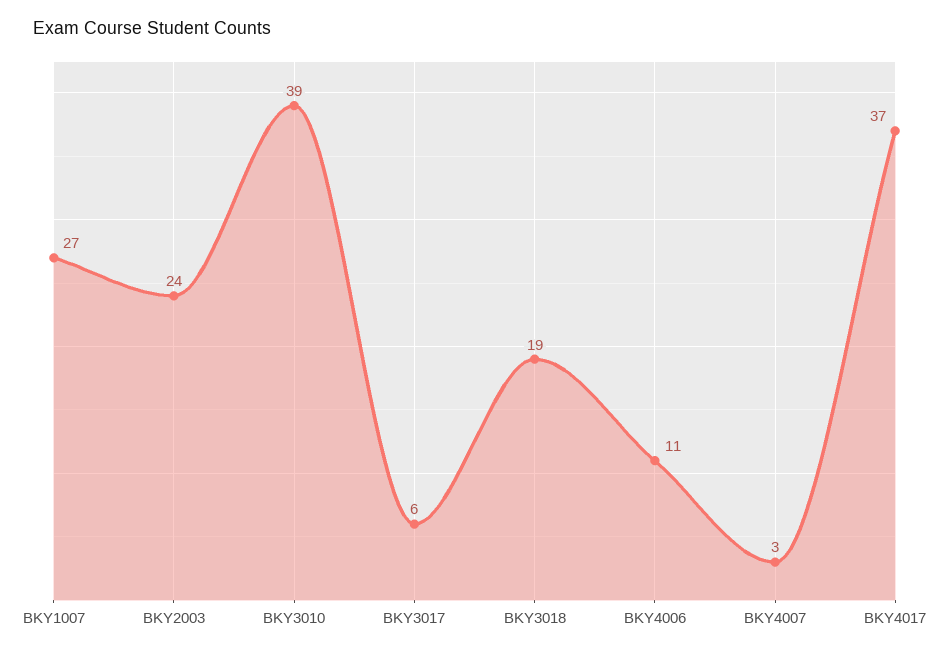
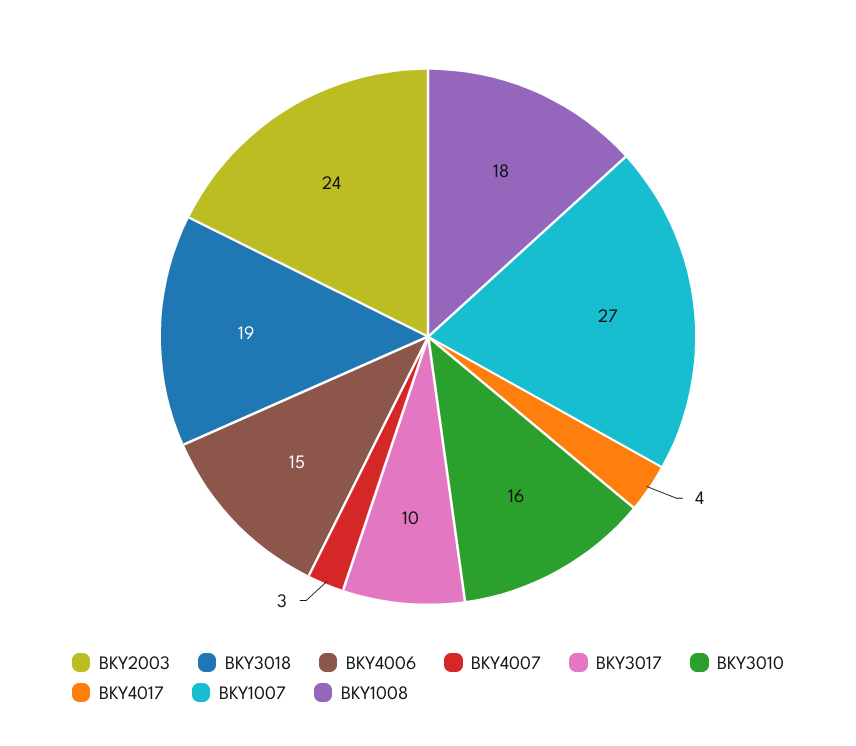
  {
    "BKY1007": 27,
    "BKY2003": 24,
-   "BKY3010": 39,
+   "BKY3010": 16,
-   "BKY3017": 6,
+   "BKY3017": 10,
    "BKY3018": 19,
-   "BKY4006": 11,
+   "BKY4006": 15,
    "BKY4007": 3,
-   "BKY4017": 37
+   "BKY4017": 4,
+   "BKY1008": 18
  }

